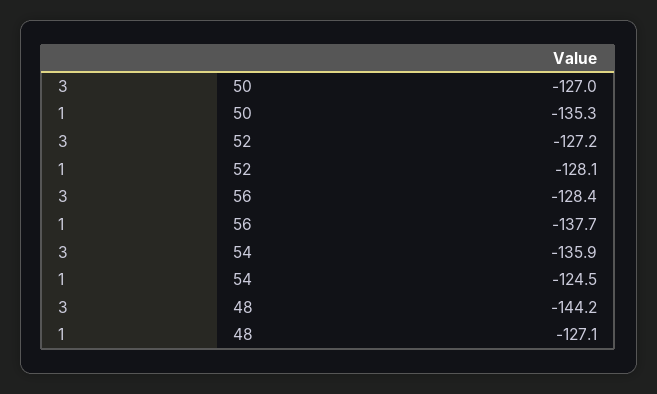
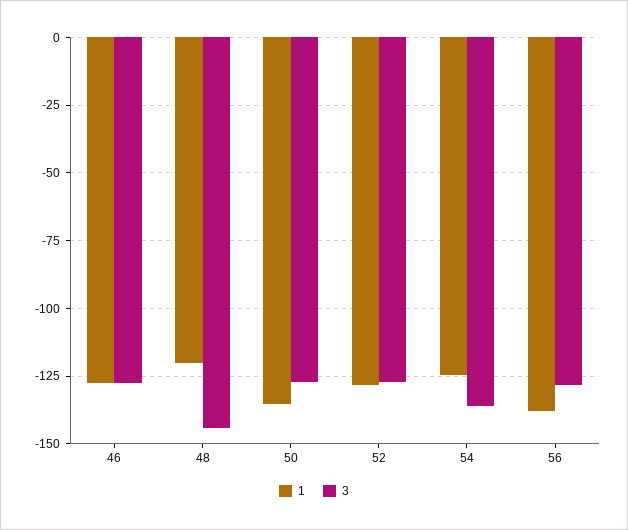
  {
    "3": {
      "50": -127,
      "52": -127.2,
      "56": -128.4,
      "54": -135.9,
-     "48": -144.2
+     "48": -144.2,
+     "46": -127.5
    },
    "1": {
      "50": -135.3,
      "52": -128.1,
      "56": -137.7,
      "54": -124.5,
-     "48": -127.1
+     "48": -120,
+     "46": -127.5
    }
  }

